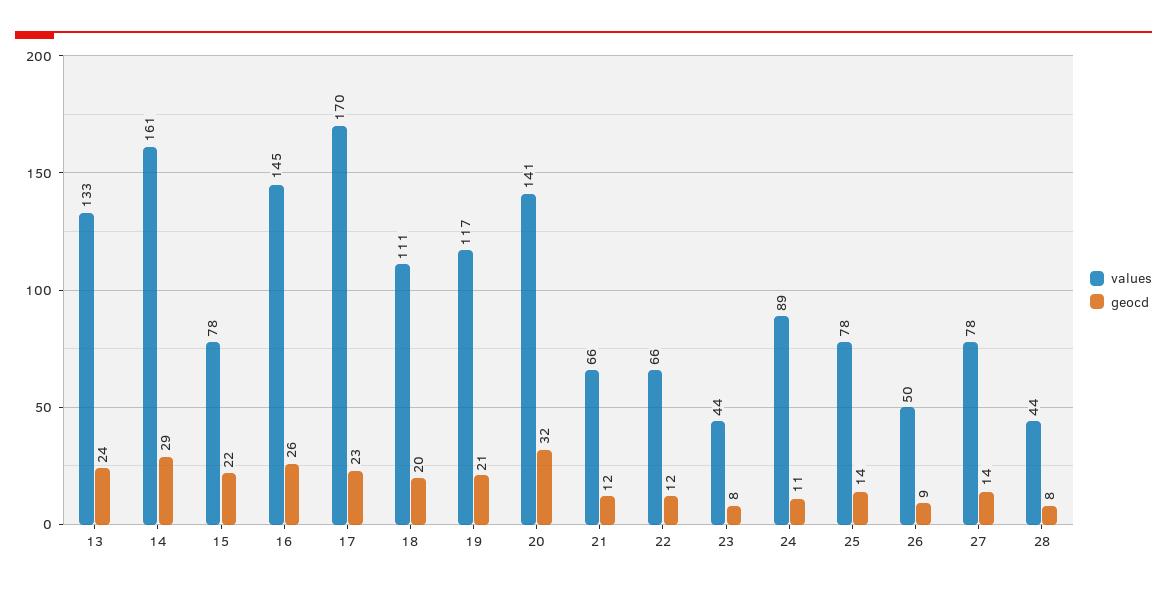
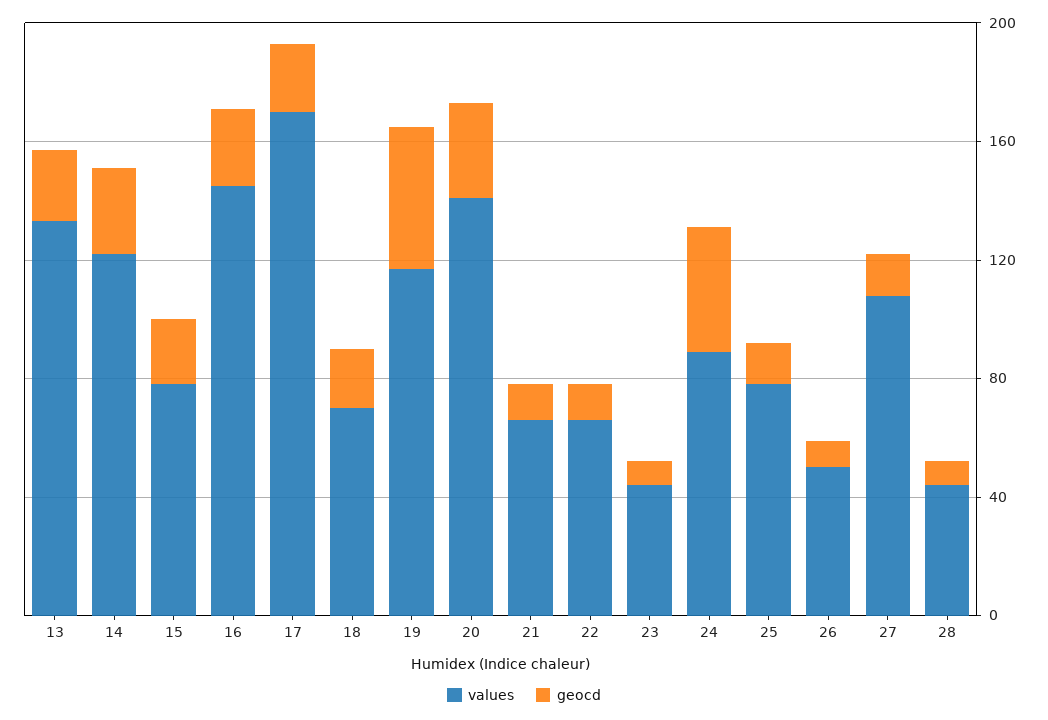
  {
    "values": {
      "13": 133,
-     "14": 161,
+     "14": 120,
      "15": 78,
      "16": 145,
      "17": 170,
-     "18": 111,
+     "18": 70,
      "19": 117,
      "20": 141,
      "21": 66,
      "22": 66,
      "23": 44,
      "24": 89,
      "25": 78,
      "26": 50,
-     "27": 78,
+     "27": 110,
      "28": 44
    },
    "geocd": {
      "13": 24,
      "14": 29,
      "15": 22,
      "16": 26,
      "17": 23,
      "18": 20,
-     "19": 21,
+     "19": 50,
      "20": 32,
      "21": 12,
      "22": 12,
      "23": 8,
-     "24": 11,
+     "24": 40,
      "25": 14,
      "26": 9,
      "27": 14,
      "28": 8
    }
  }

